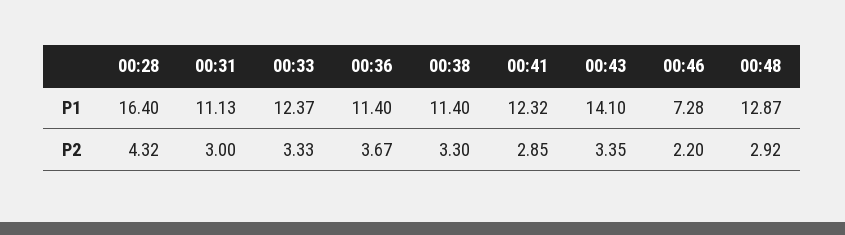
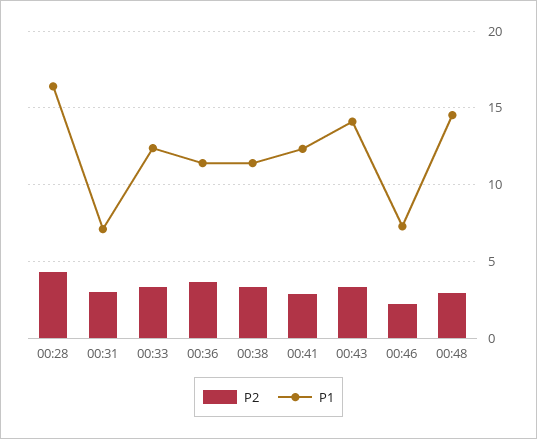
  {
    "P1": {
      "00:28": 16.4,
-     "00:31": 11.13,
+     "00:31": 7,
      "00:33": 12.37,
      "00:36": 11.4,
      "00:38": 11.4,
      "00:41": 12.32,
      "00:43": 14.1,
      "00:46": 7.28,
-     "00:48": 12.87
+     "00:48": 14.5
    },
    "P2": {
      "00:28": 4.32,
      "00:31": 3,
      "00:33": 3.33,
      "00:36": 3.67,
      "00:38": 3.3,
      "00:41": 2.85,
      "00:43": 3.35,
      "00:46": 2.2,
      "00:48": 2.92
    }
  }

